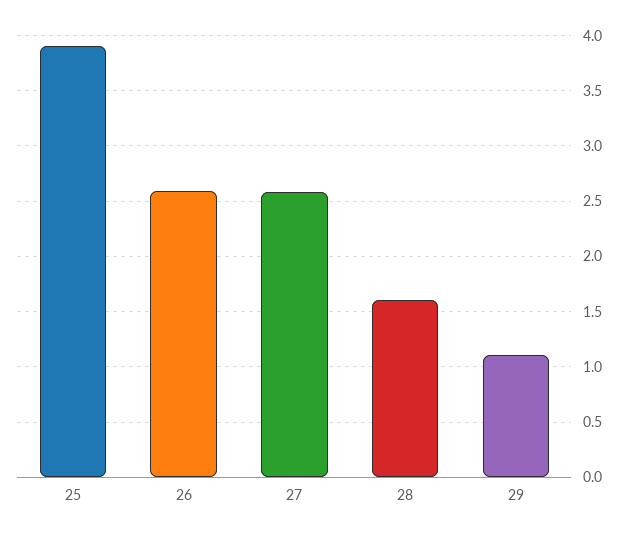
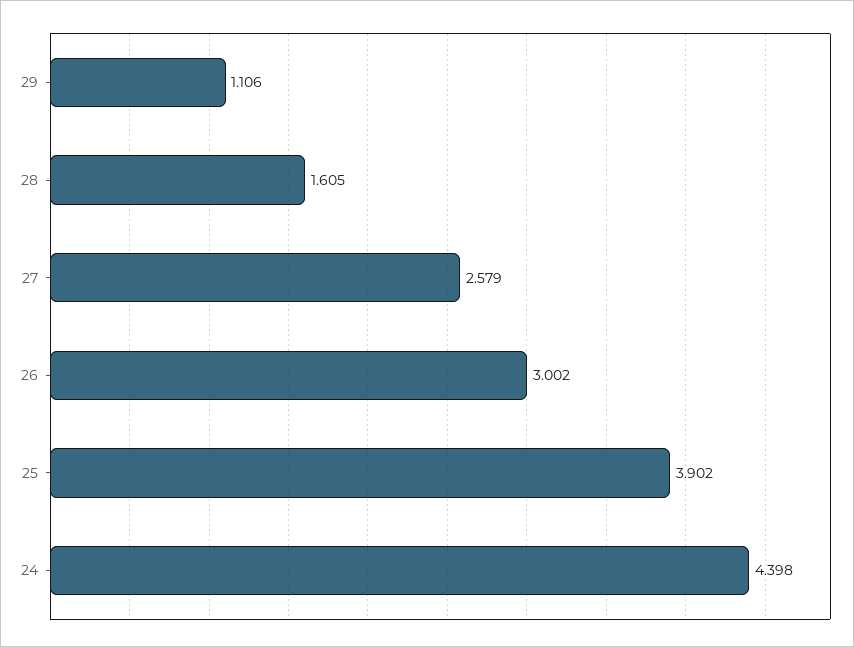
  {
    "25": 3.902,
-   "26": 2.6,
+   "26": 3.002,
    "27": 2.579,
    "28": 1.605,
-   "29": 1.106
+   "29": 1.106,
+   "24": 4.398
  }

